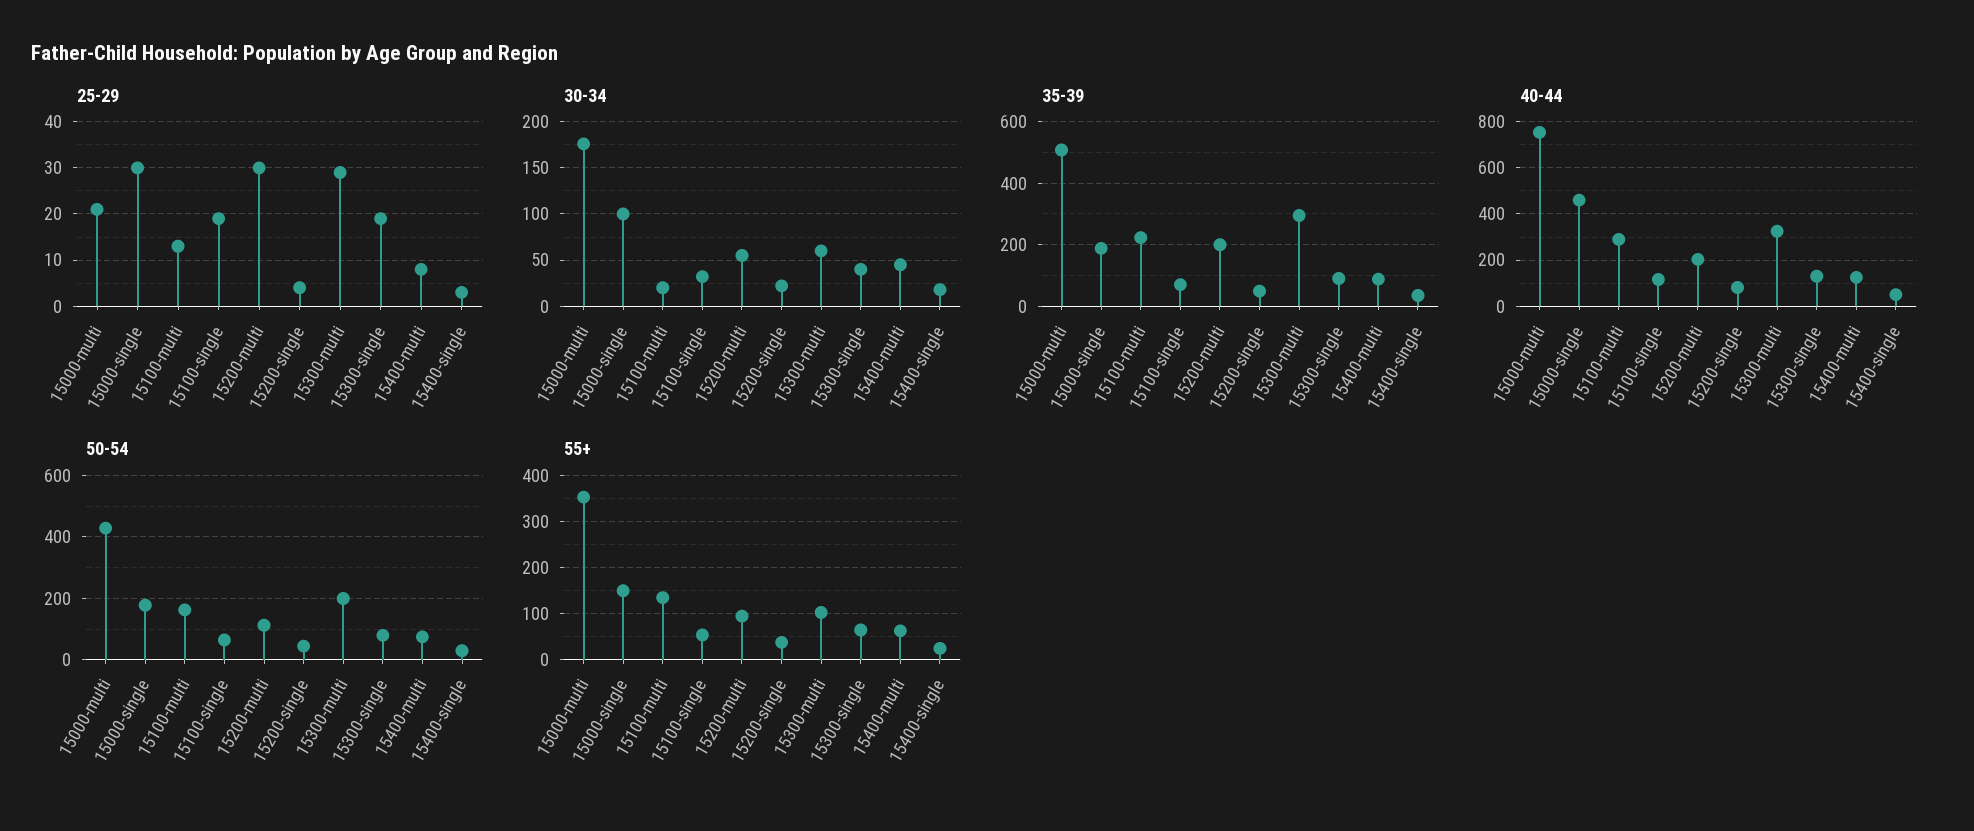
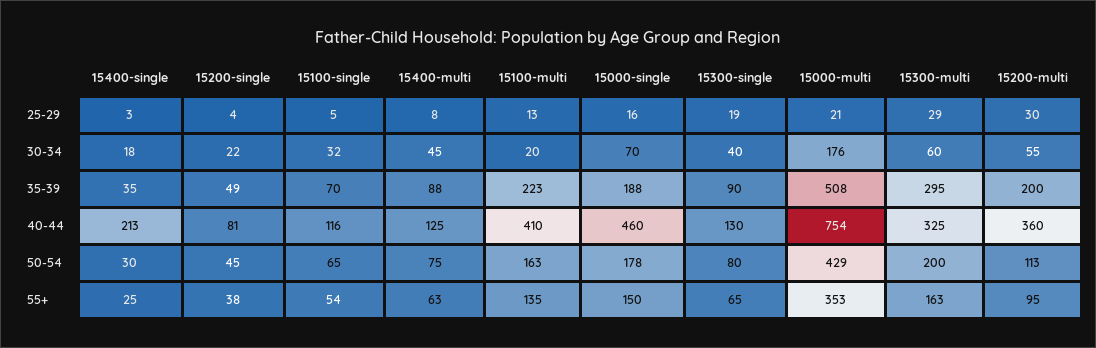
  {
    "25-29": {
      "15000-multi": 21,
-     "15000-single": 30,
+     "15000-single": 16,
      "15100-multi": 13,
-     "15100-single": 20,
+     "15100-single": 5,
      "15200-multi": 30,
      "15200-single": 4,
      "15300-multi": 29,
      "15300-single": 19,
      "15400-multi": 8,
      "15400-single": 3
    },
    "30-34": {
      "15000-multi": 176,
-     "15000-single": 100,
+     "15000-single": 70,
      "15100-multi": 20,
      "15100-single": 32,
      "15200-multi": 55,
      "15200-single": 22,
      "15300-multi": 60,
      "15300-single": 40,
      "15400-multi": 45,
      "15400-single": 18
    },
    "35-39": {
      "15000-multi": 508,
      "15000-single": 188,
      "15100-multi": 223,
      "15100-single": 70,
      "15200-multi": 200,
      "15200-single": 49,
      "15300-multi": 295,
      "15300-single": 90,
      "15400-multi": 88,
      "15400-single": 35
    },
    "40-44": {
      "15000-multi": 754,
      "15000-single": 460,
-     "15100-multi": 300,
+     "15100-multi": 410,
      "15100-single": 116,
-     "15200-multi": 200,
+     "15200-multi": 360,
      "15200-single": 81,
      "15300-multi": 325,
      "15300-single": 130,
      "15400-multi": 125,
-     "15400-single": 50
+     "15400-single": 213
    },
    "50-54": {
      "15000-multi": 429,
      "15000-single": 178,
      "15100-multi": 163,
      "15100-single": 65,
      "15200-multi": 113,
      "15200-single": 45,
      "15300-multi": 200,
      "15300-single": 80,
      "15400-multi": 75,
      "15400-single": 30
    },
    "55+": {
      "15000-multi": 353,
      "15000-single": 150,
      "15100-multi": 135,
      "15100-single": 54,
      "15200-multi": 95,
      "15200-single": 38,
-     "15300-multi": 100,
+     "15300-multi": 163,
      "15300-single": 65,
      "15400-multi": 63,
      "15400-single": 25
    }
  }

